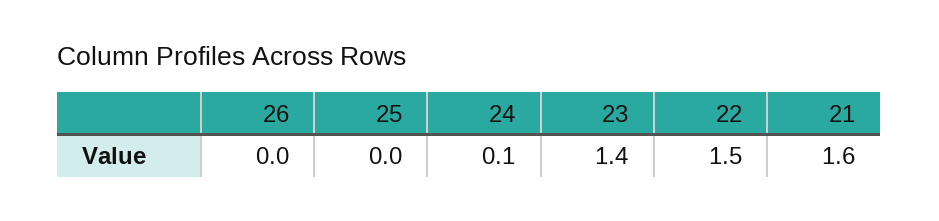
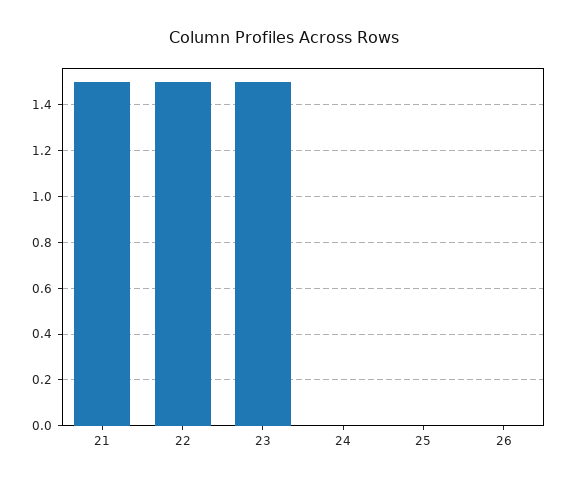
  {
    "26": 0,
    "25": 0,
-   "24": 0.1,
+   "24": 0,
-   "23": 1.4,
+   "23": 1.5,
    "22": 1.5,
-   "21": 1.6
+   "21": 1.5
  }

